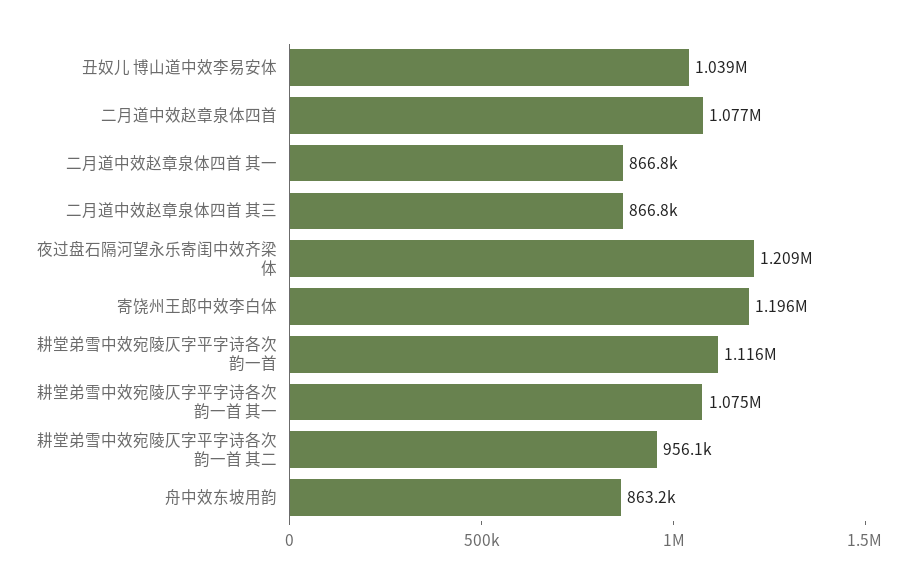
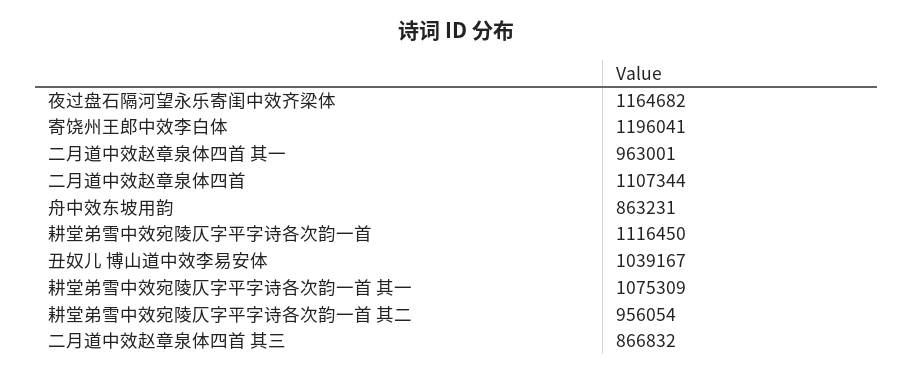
  {
    "丑奴儿 博山道中效李易安体": 1039167,
-   "二月道中效赵章泉体四首": 1077000,
+   "二月道中效赵章泉体四首": 1107344,
-   "二月道中效赵章泉体四首 其一": 866800,
+   "二月道中效赵章泉体四首 其一": 963001,
    "二月道中效赵章泉体四首 其三": 866832,
-   "夜过盘石隔河望永乐寄闺中效齐梁体": 1209000,
+   "夜过盘石隔河望永乐寄闺中效齐梁体": 1164682,
    "寄饶州王郎中效李白体": 1196041,
    "耕堂弟雪中效宛陵仄字平字诗各次韵一首": 1116450,
    "耕堂弟雪中效宛陵仄字平字诗各次韵一首 其一": 1075309,
    "耕堂弟雪中效宛陵仄字平字诗各次韵一首 其二": 956054,
    "舟中效东坡用韵": 863231
  }

